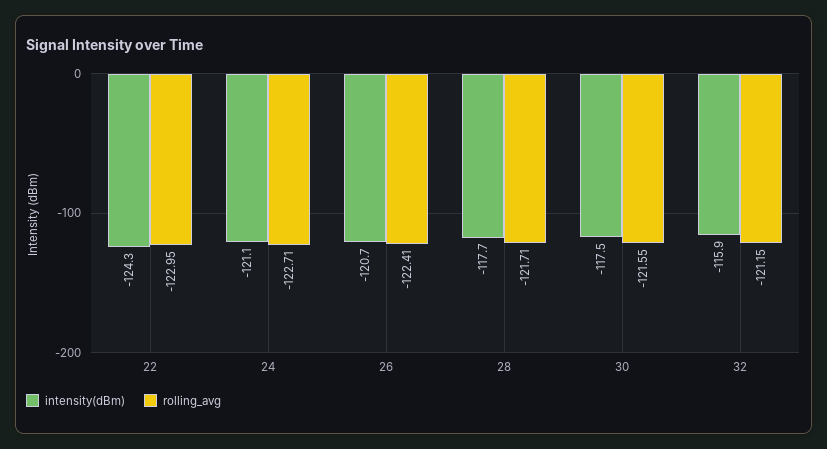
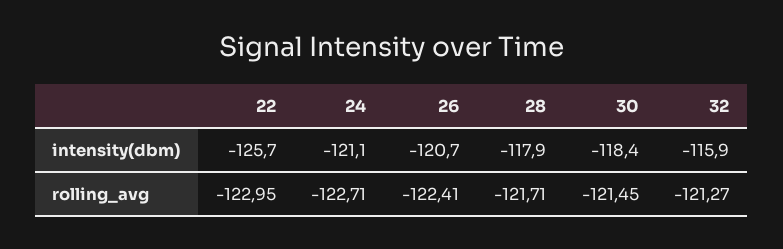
  {
    "intensity(dBm)": {
-     "22": -124.3,
+     "22": -125.7,
      "24": -121.1,
      "26": -120.7,
-     "28": -117.7,
+     "28": -117.9,
-     "30": -117.5,
+     "30": -118.4,
      "32": -115.9
    },
    "rolling_avg": {
      "22": -122.95,
      "24": -122.71,
      "26": -122.41,
      "28": -121.71,
-     "30": -121.55,
+     "30": -121.45,
-     "32": -121.15
+     "32": -121.27
    }
  }

